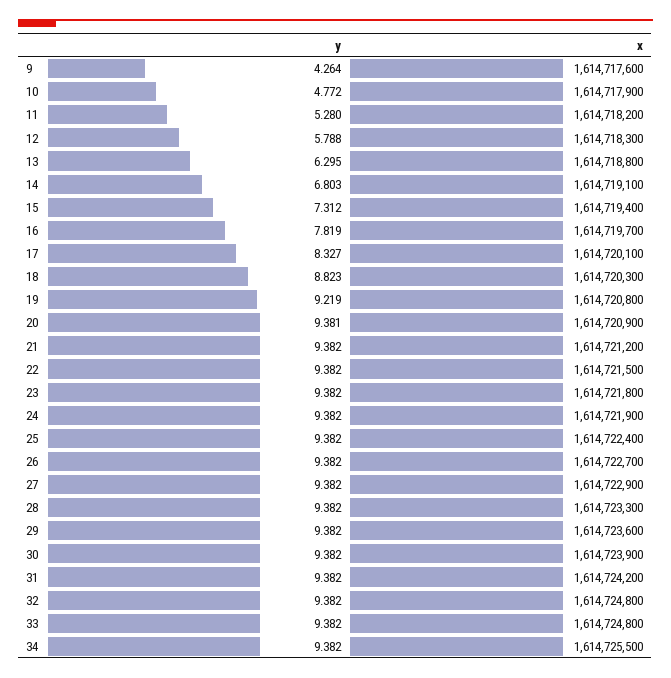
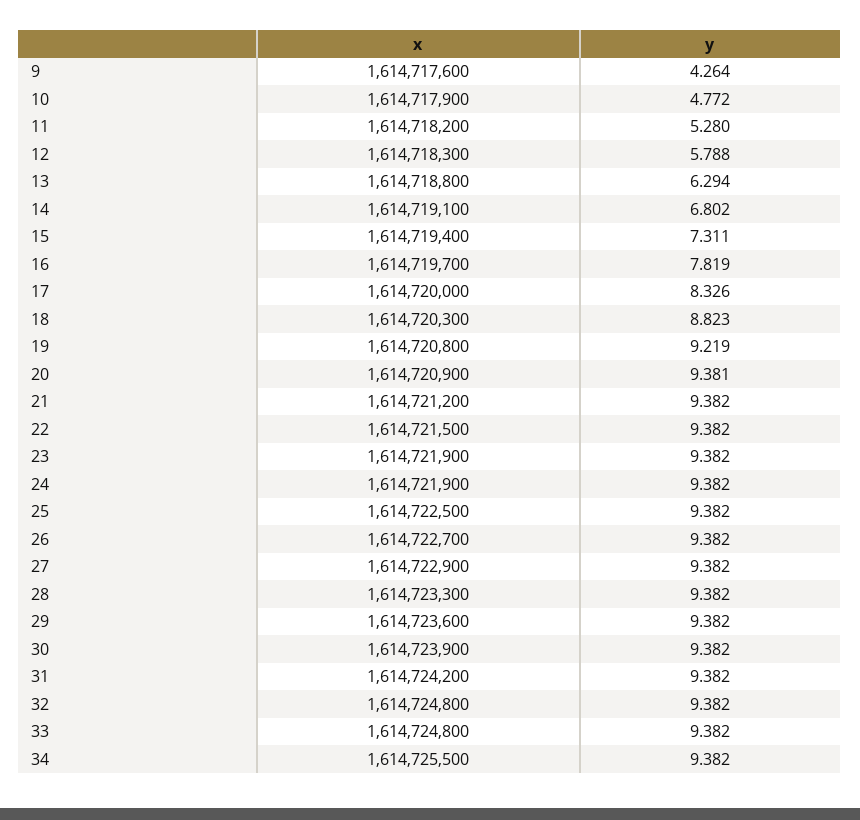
  {
    "y": {
      "9": 4.264,
      "10": 4.772,
      "11": 5.28,
      "12": 5.788,
-     "13": 6.295,
+     "13": 6.294,
-     "14": 6.803,
+     "14": 6.802,
-     "15": 7.312,
+     "15": 7.311,
      "16": 7.819,
-     "17": 8.327,
+     "17": 8.326,
      "18": 8.823,
      "19": 9.219,
      "20": 9.381,
      "21": 9.382,
      "22": 9.382,
      "23": 9.382,
      "24": 9.382,
      "25": 9.382,
      "26": 9.382,
      "27": 9.382,
      "28": 9.382,
      "29": 9.382,
      "30": 9.382,
      "31": 9.382,
      "32": 9.382,
      "33": 9.382,
      "34": 9.382
    },
    "x": {
      "9": 1614717600,
      "10": 1614717900,
      "11": 1614718200,
      "12": 1614718300,
      "13": 1614718800,
      "14": 1614719100,
      "15": 1614719400,
      "16": 1614719700,
-     "17": 1614720100,
+     "17": 1614720000,
      "18": 1614720300,
      "19": 1614720800,
      "20": 1614720900,
      "21": 1614721200,
      "22": 1614721500,
-     "23": 1614721800,
+     "23": 1614721900,
      "24": 1614721900,
-     "25": 1614722400,
+     "25": 1614722500,
      "26": 1614722700,
      "27": 1614722900,
      "28": 1614723300,
      "29": 1614723600,
      "30": 1614723900,
      "31": 1614724200,
      "32": 1614724800,
      "33": 1614724800,
      "34": 1614725500
    }
  }

